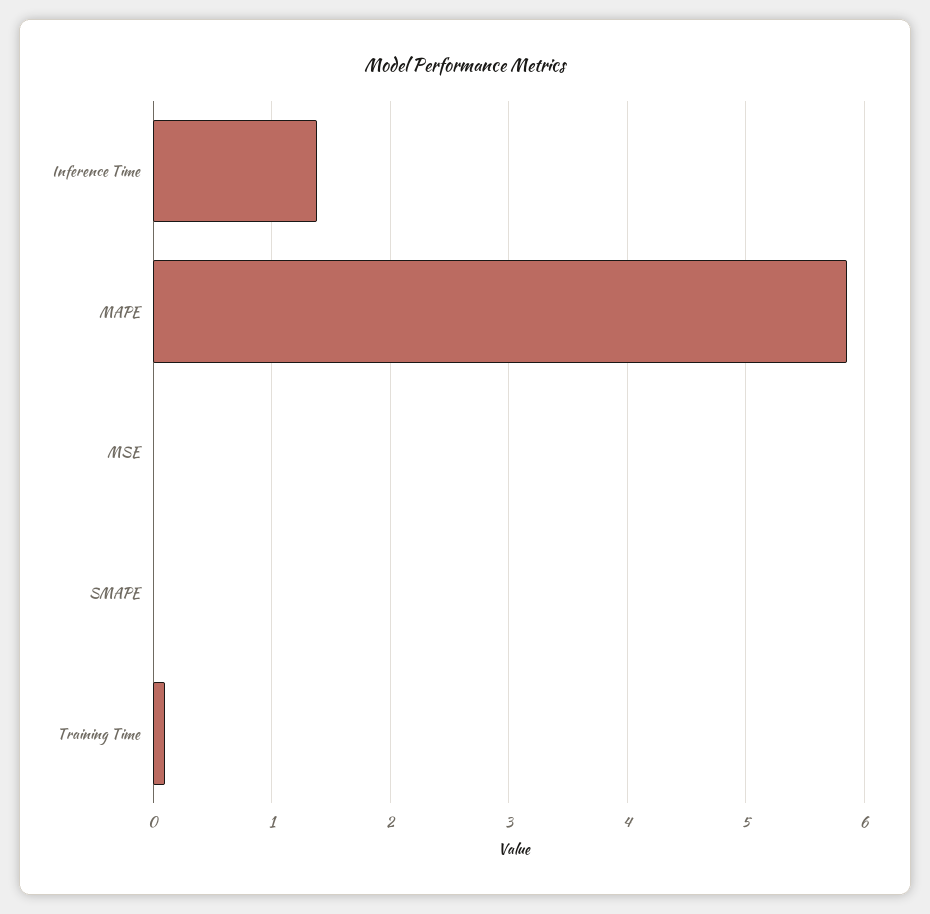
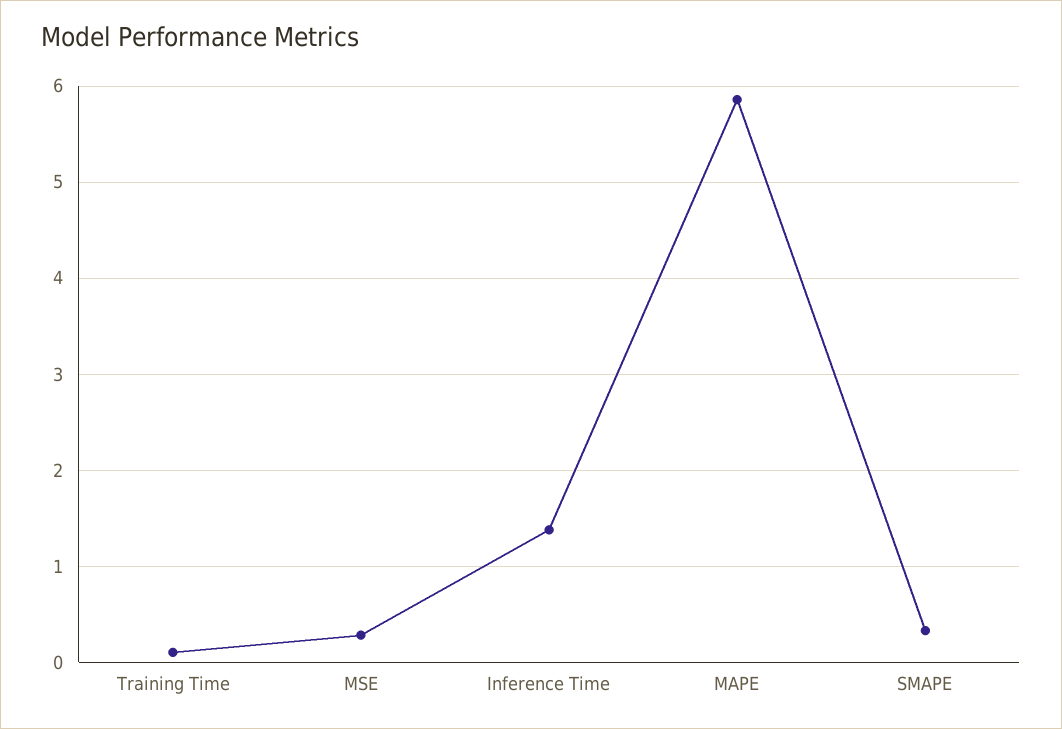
  {
    "Inference Time": 1.4,
    "MAPE": 5.9,
-   "MSE": 0,
+   "MSE": 0.3,
-   "SMAPE": 0,
+   "SMAPE": 0.3,
    "Training Time": 0.1
  }

